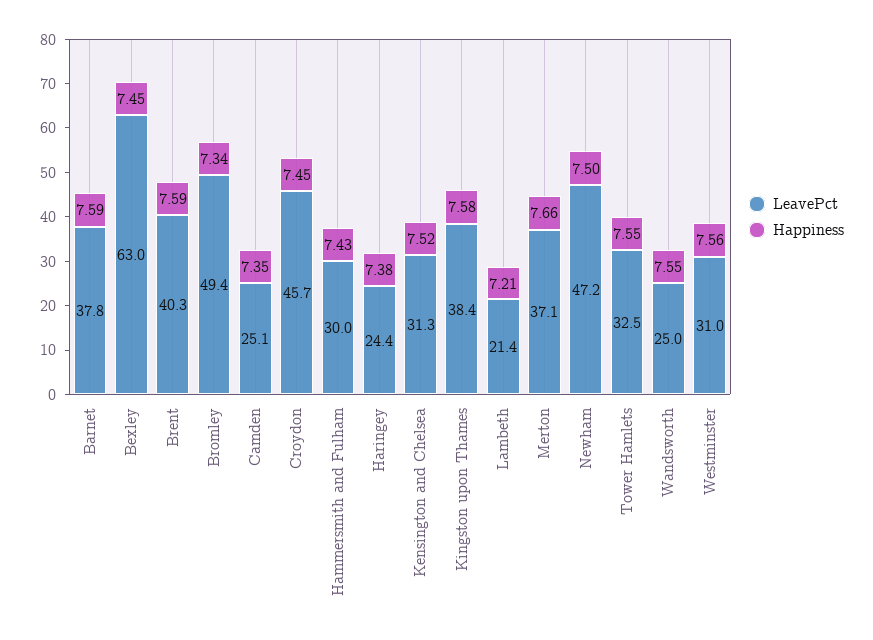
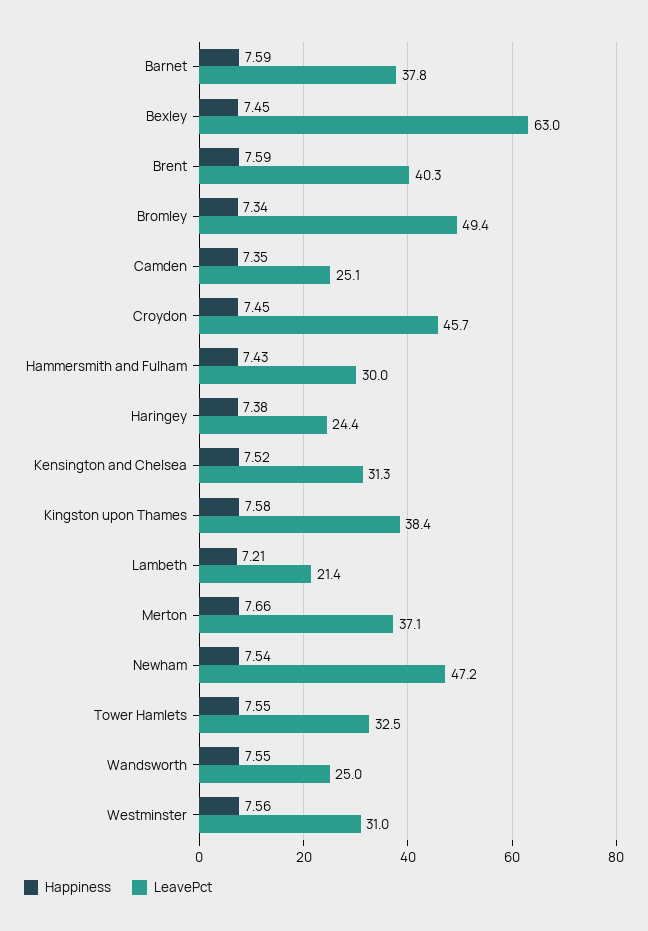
  {
    "LeavePct": {
      "Barnet": 37.8,
      "Bexley": 63,
      "Brent": 40.3,
      "Bromley": 49.4,
      "Camden": 25.1,
      "Croydon": 45.7,
      "Hammersmith and Fulham": 30,
      "Haringey": 24.4,
      "Kensington and Chelsea": 31.3,
      "Kingston upon Thames": 38.4,
      "Lambeth": 21.4,
      "Merton": 37.1,
      "Newham": 47.2,
      "Tower Hamlets": 32.5,
      "Wandsworth": 25,
      "Westminster": 31
    },
    "Happiness": {
      "Barnet": 7.59,
      "Bexley": 7.45,
      "Brent": 7.59,
      "Bromley": 7.34,
      "Camden": 7.35,
      "Croydon": 7.45,
      "Hammersmith and Fulham": 7.43,
      "Haringey": 7.38,
      "Kensington and Chelsea": 7.52,
      "Kingston upon Thames": 7.58,
      "Lambeth": 7.21,
      "Merton": 7.66,
-     "Newham": 7.5,
+     "Newham": 7.54,
      "Tower Hamlets": 7.55,
      "Wandsworth": 7.55,
      "Westminster": 7.56
    }
  }

